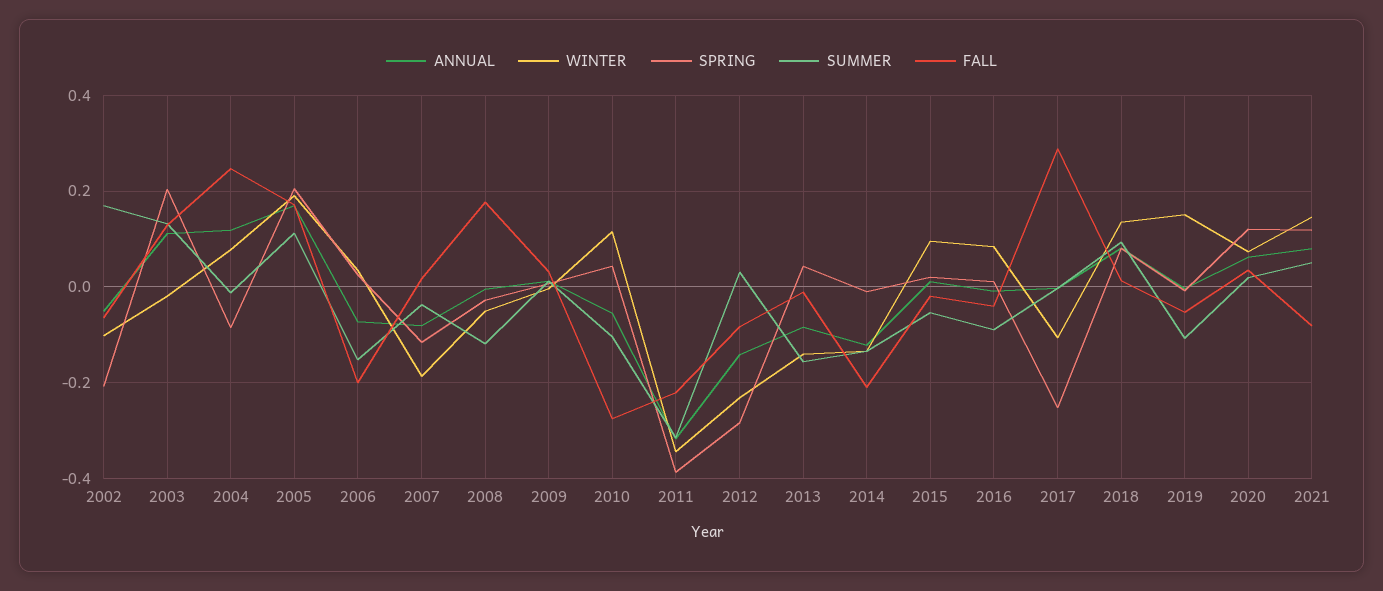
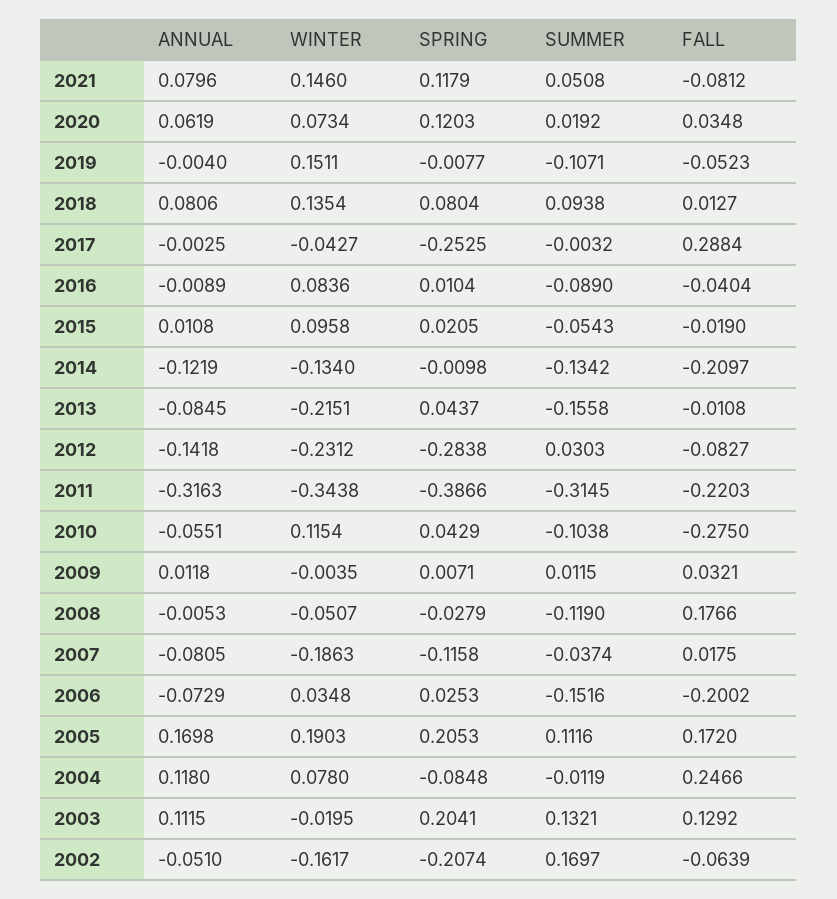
  {
    "ANNUAL": {
      "2002": -0.051,
      "2003": 0.1115,
      "2004": 0.118,
      "2005": 0.1698,
      "2006": -0.0729,
      "2007": -0.0805,
      "2008": -0.0053,
      "2009": 0.0118,
      "2010": -0.0551,
      "2011": -0.3163,
      "2012": -0.1418,
      "2013": -0.0845,
      "2014": -0.1219,
      "2015": 0.0108,
      "2016": -0.0089,
      "2017": -0.0025,
      "2018": 0.0806,
      "2019": -0.004,
      "2020": 0.0619,
      "2021": 0.0796
    },
    "WINTER": {
-     "2002": -0.1,
+     "2002": -0.1617,
      "2003": -0.0195,
      "2004": 0.078,
      "2005": 0.1903,
      "2006": 0.0348,
      "2007": -0.1863,
      "2008": -0.0507,
      "2009": -0.0035,
      "2010": 0.1154,
      "2011": -0.3438,
      "2012": -0.2312,
-     "2013": -0.14,
+     "2013": -0.2151,
      "2014": -0.134,
      "2015": 0.0958,
      "2016": 0.0836,
-     "2017": -0.1,
+     "2017": -0.0427,
      "2018": 0.1354,
      "2019": 0.1511,
      "2020": 0.0734,
      "2021": 0.146
    },
    "SPRING": {
      "2002": -0.2074,
      "2003": 0.2041,
      "2004": -0.0848,
      "2005": 0.2053,
      "2006": 0.0253,
      "2007": -0.1158,
      "2008": -0.0279,
      "2009": 0.0071,
      "2010": 0.0429,
      "2011": -0.3866,
      "2012": -0.2838,
      "2013": 0.0437,
      "2014": -0.0098,
      "2015": 0.0205,
      "2016": 0.0104,
      "2017": -0.2525,
      "2018": 0.0804,
      "2019": -0.0077,
      "2020": 0.1203,
      "2021": 0.1179
    },
    "SUMMER": {
      "2002": 0.1697,
      "2003": 0.1321,
      "2004": -0.0119,
      "2005": 0.1116,
      "2006": -0.1516,
      "2007": -0.0374,
      "2008": -0.119,
      "2009": 0.0115,
      "2010": -0.1038,
      "2011": -0.3145,
      "2012": 0.0303,
      "2013": -0.1558,
      "2014": -0.1342,
      "2015": -0.0543,
      "2016": -0.089,
      "2017": -0.0032,
      "2018": 0.0938,
      "2019": -0.1071,
      "2020": 0.0192,
      "2021": 0.0508
    },
    "FALL": {
      "2002": -0.0639,
      "2003": 0.1292,
      "2004": 0.2466,
      "2005": 0.172,
      "2006": -0.2002,
      "2007": 0.0175,
      "2008": 0.1766,
      "2009": 0.0321,
      "2010": -0.275,
      "2011": -0.2203,
      "2012": -0.0827,
      "2013": -0.0108,
      "2014": -0.2097,
      "2015": -0.019,
      "2016": -0.0404,
      "2017": 0.2884,
      "2018": 0.0127,
      "2019": -0.0523,
      "2020": 0.0348,
      "2021": -0.0812
    }
  }

